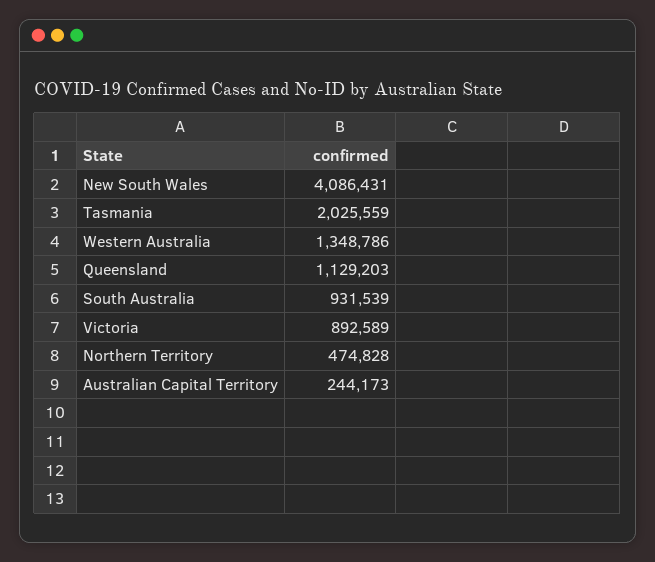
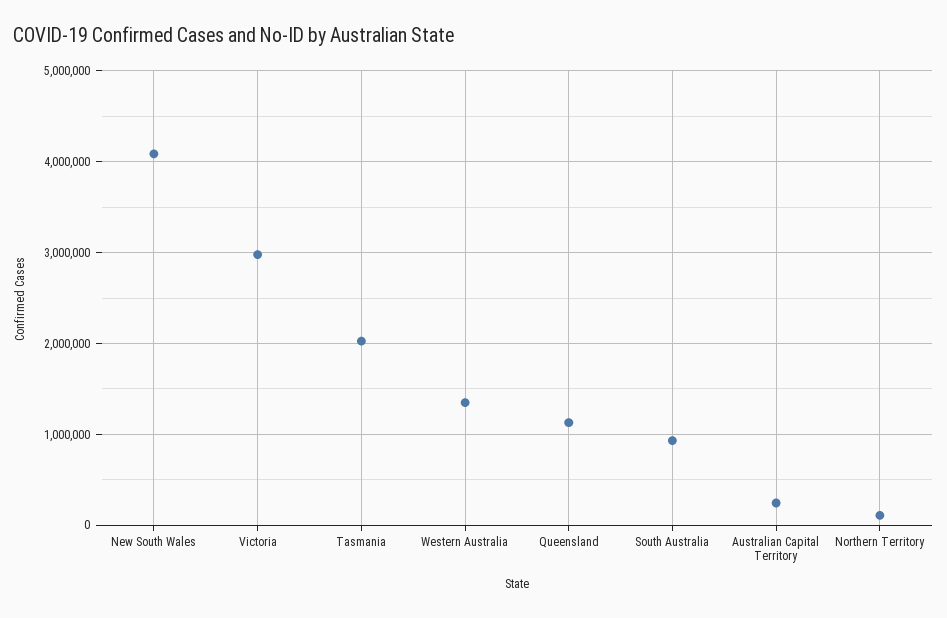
  {
    "New South Wales": 4086431,
    "Tasmania": 2025559,
    "Western Australia": 1348786,
    "Queensland": 1129203,
    "South Australia": 931539,
-   "Victoria": 892589,
+   "Victoria": 3000000,
-   "Northern Territory": 474828,
+   "Northern Territory": 100000,
    "Australian Capital Territory": 244173
  }

